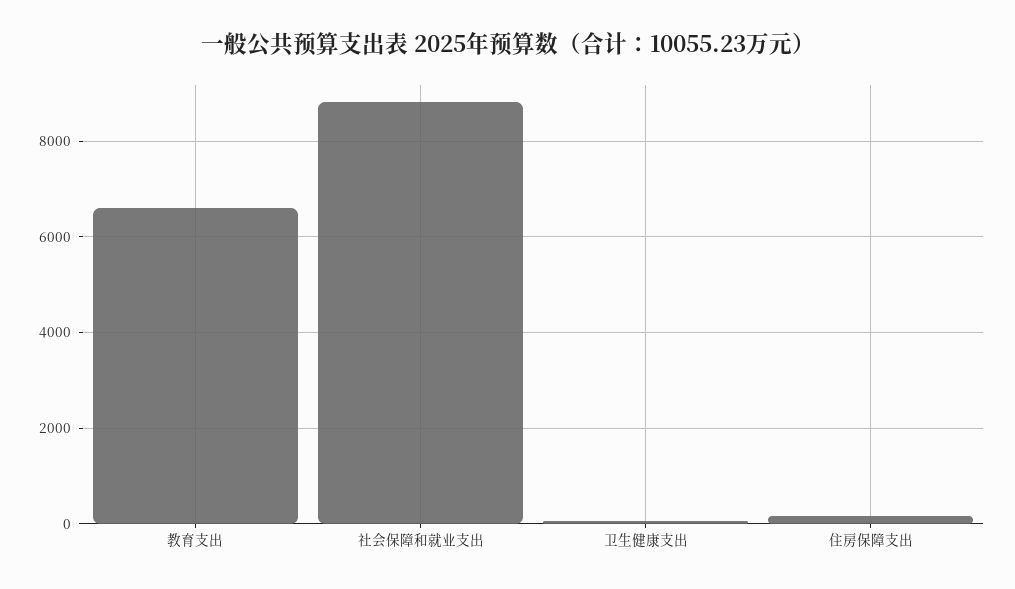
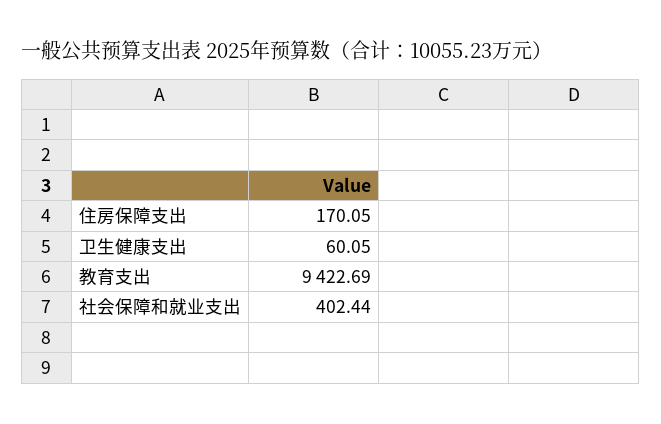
  {
-   "教育支出": 6600,
+   "教育支出": 9422.69,
-   "社会保障和就业支出": 8800,
+   "社会保障和就业支出": 402.44,
    "卫生健康支出": 60.05,
    "住房保障支出": 170.05
  }

